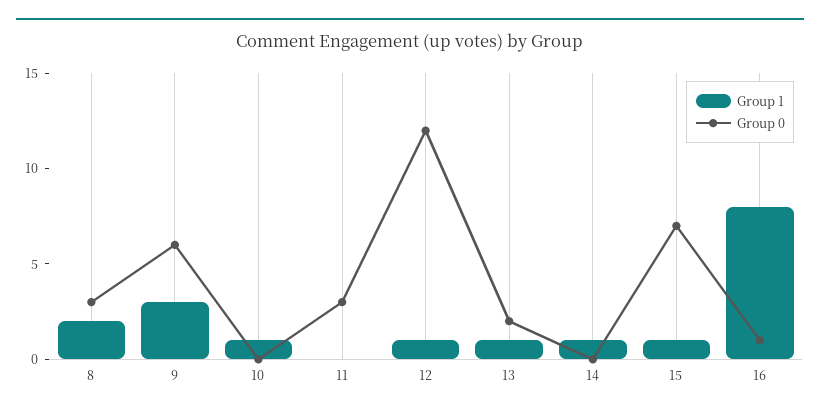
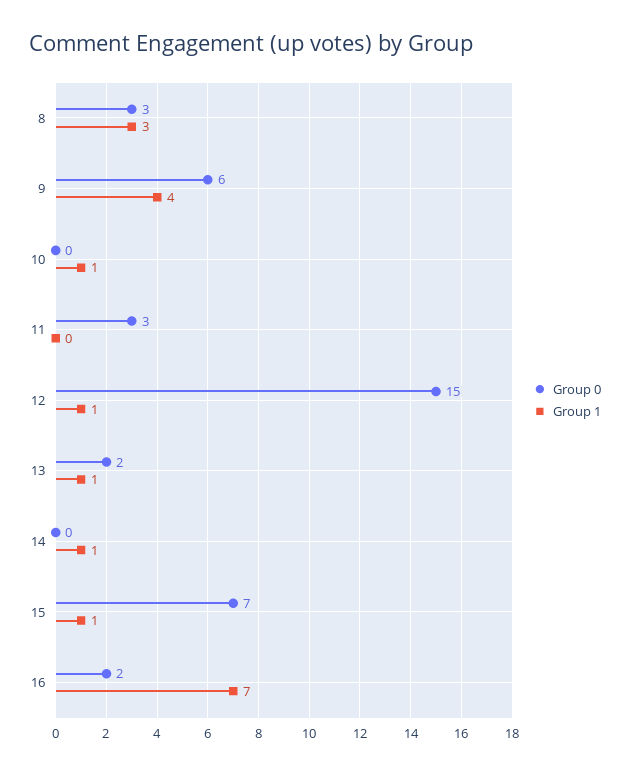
  {
    "Group 1": {
-     "8": 2,
+     "8": 3,
-     "9": 3,
+     "9": 4,
      "10": 1,
      "11": 0,
      "12": 1,
      "13": 1,
      "14": 1,
      "15": 1,
-     "16": 8
+     "16": 7
    },
    "Group 0": {
      "8": 3,
      "9": 6,
      "10": 0,
      "11": 3,
-     "12": 12,
+     "12": 15,
      "13": 2,
      "14": 0,
      "15": 7,
-     "16": 1
+     "16": 2
    }
  }

